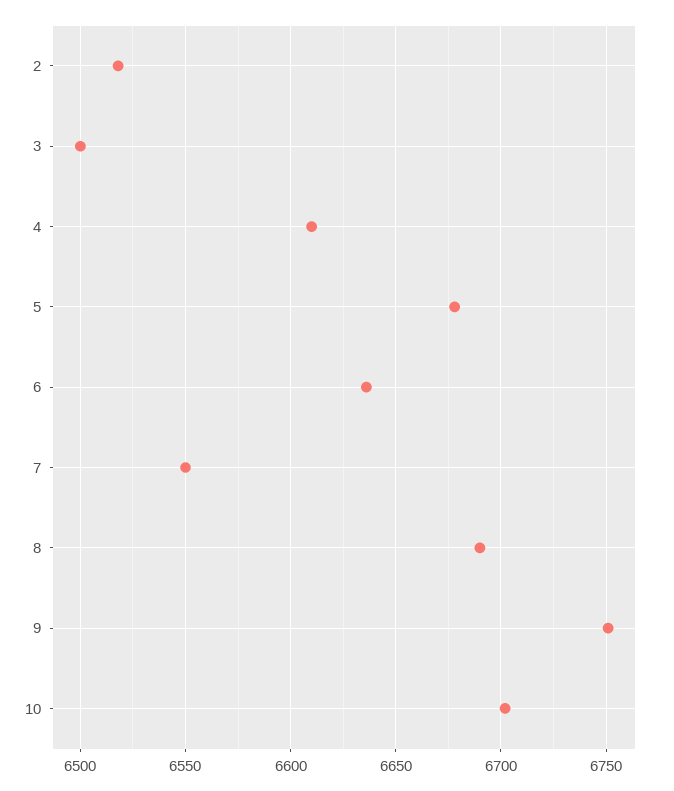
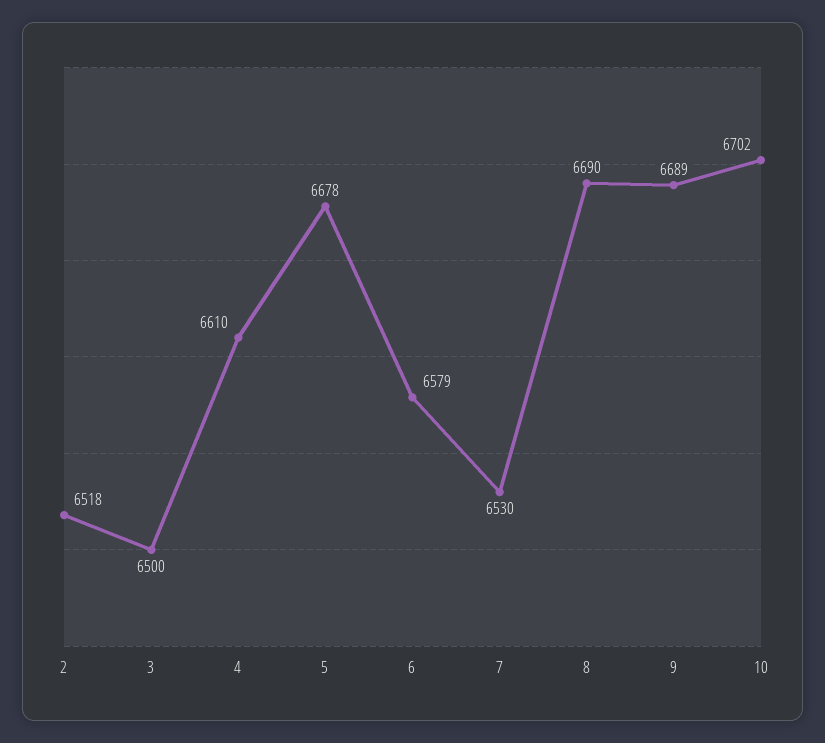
  {
    "2": 6518,
    "3": 6500,
    "4": 6610,
    "5": 6678,
-   "6": 6635,
+   "6": 6579,
-   "7": 6550,
+   "7": 6530,
    "8": 6690,
-   "9": 6750,
+   "9": 6689,
    "10": 6702
  }

